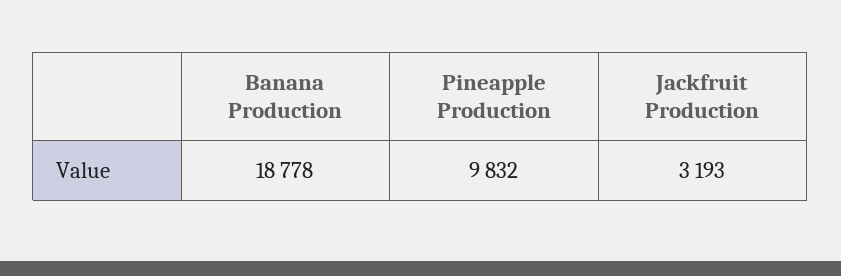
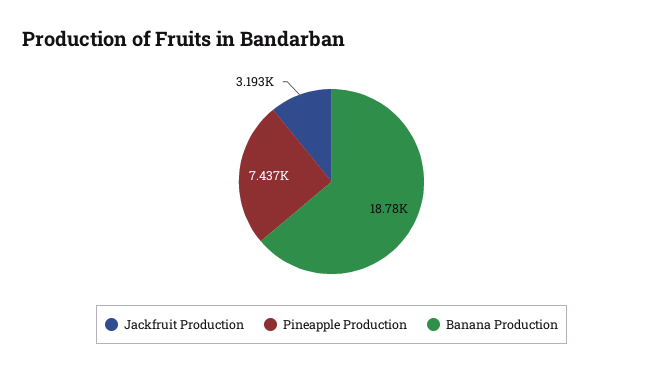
  {
    "Banana Production": 18778,
-   "Pineapple Production": 9832,
+   "Pineapple Production": 7437,
    "Jackfruit Production": 3193
  }

